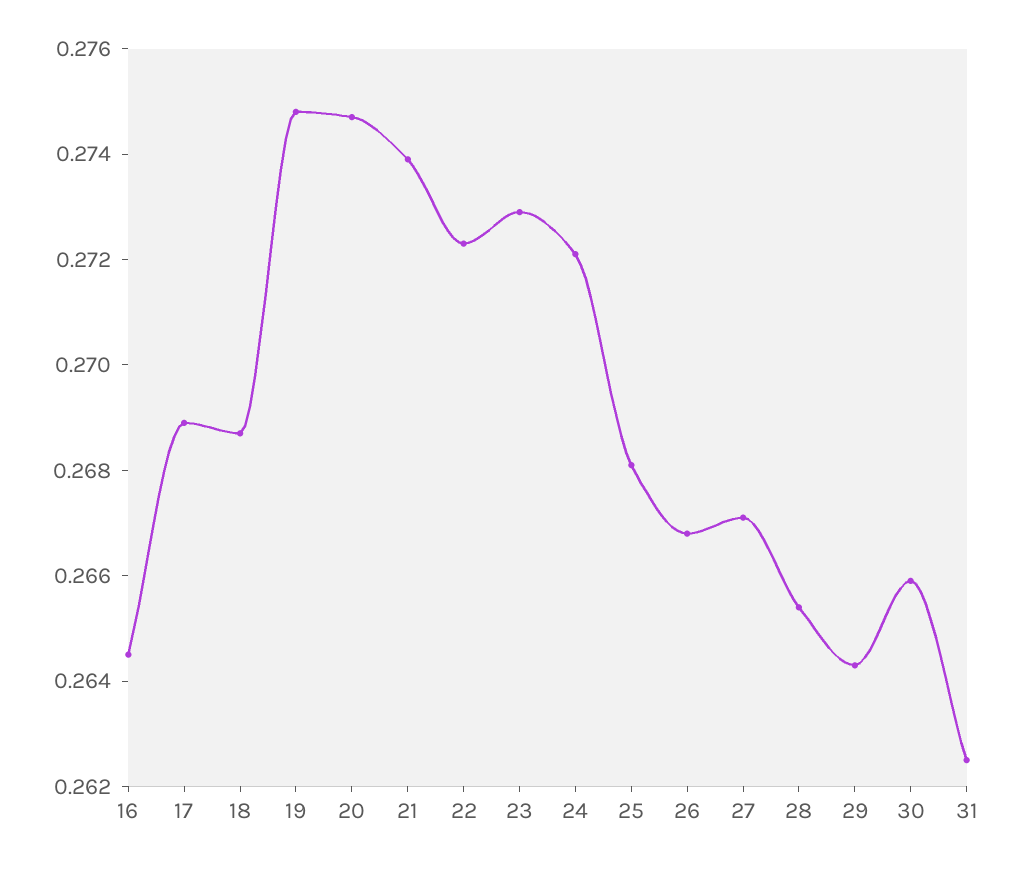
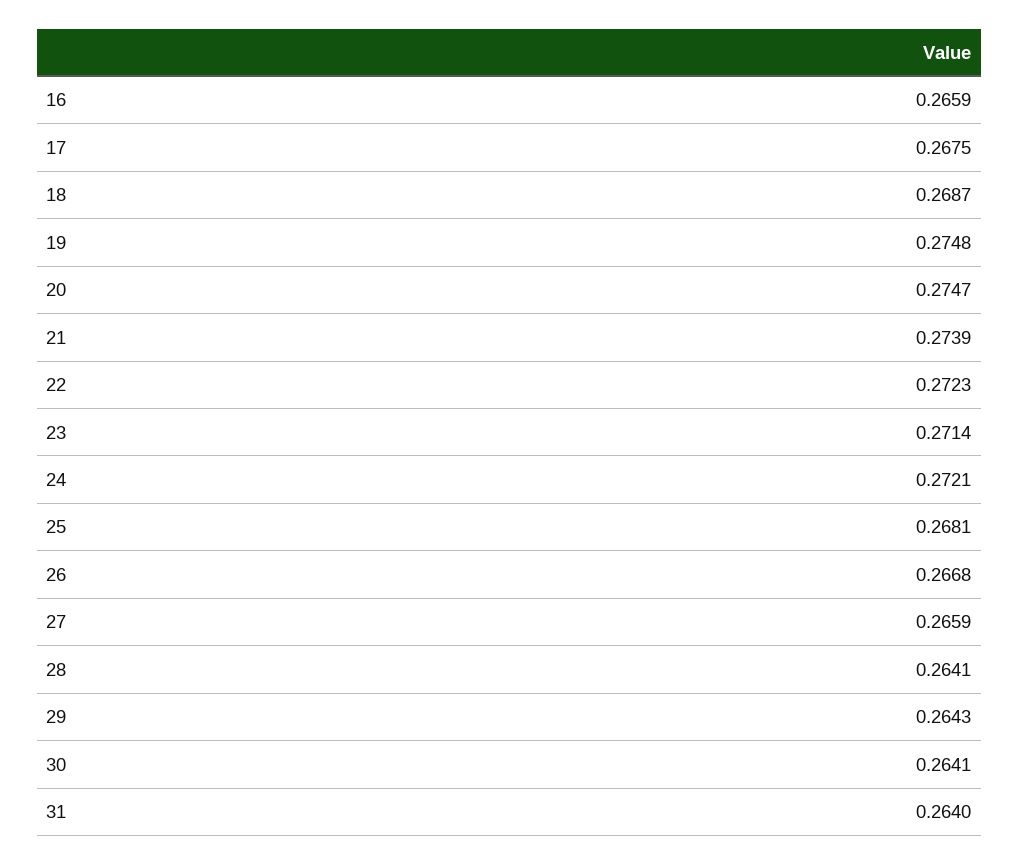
  {
-   "16": 0.2645,
+   "16": 0.2659,
-   "17": 0.269,
+   "17": 0.2675,
    "18": 0.2687,
    "19": 0.2748,
    "20": 0.2747,
    "21": 0.2739,
    "22": 0.2723,
-   "23": 0.273,
+   "23": 0.2714,
    "24": 0.2721,
    "25": 0.2681,
    "26": 0.2668,
-   "27": 0.267,
+   "27": 0.2659,
-   "28": 0.2655,
+   "28": 0.2641,
    "29": 0.2643,
-   "30": 0.266,
+   "30": 0.2641,
-   "31": 0.2625
+   "31": 0.264
  }

